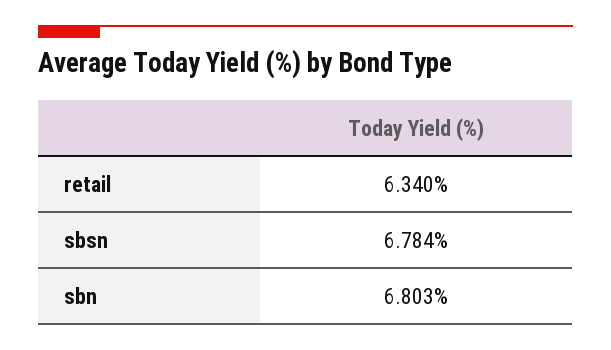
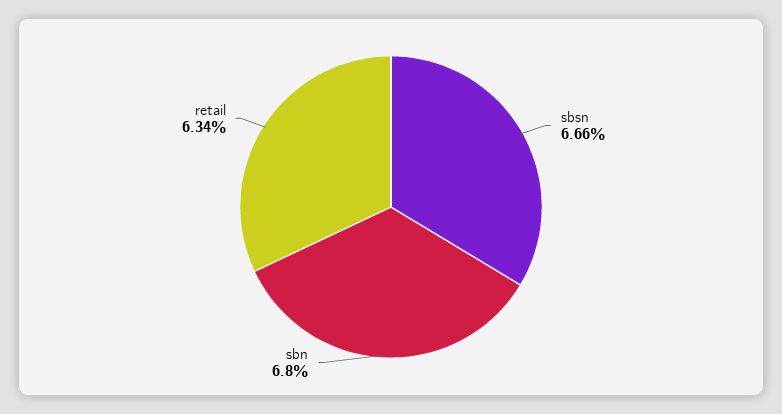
  {
    "retail": 6.34,
-   "sbsn": 6.784,
+   "sbsn": 6.66,
    "sbn": 6.803
  }

